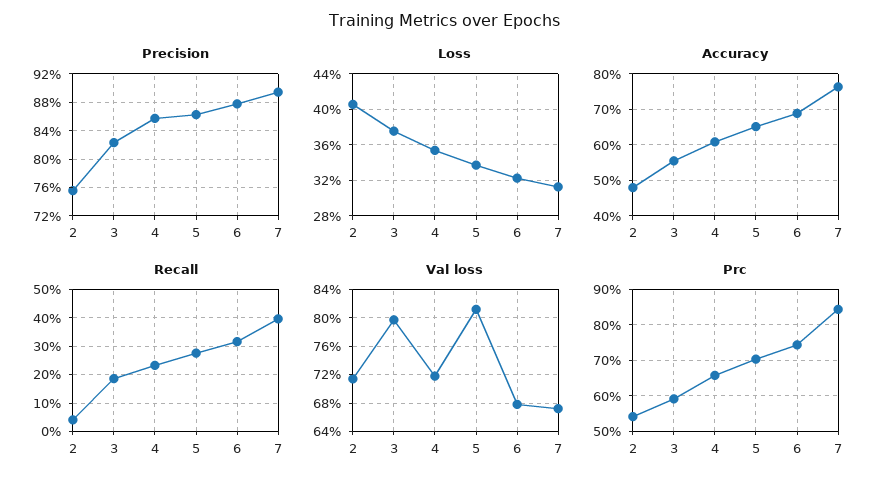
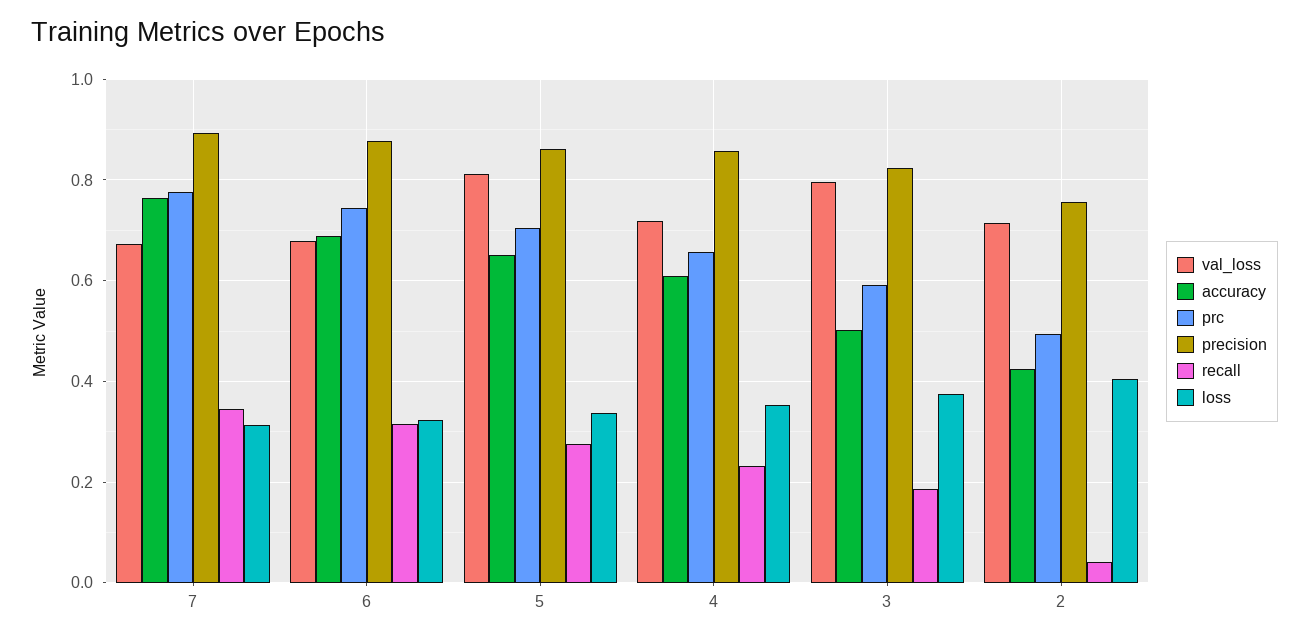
  {
    "Precision": {
      "2": 0.76,
      "3": 0.82,
      "4": 0.86,
      "5": 0.86,
      "6": 0.88,
      "7": 0.89
    },
    "Loss": {
      "2": 0.41,
      "3": 0.38,
      "4": 0.35,
      "5": 0.34,
      "6": 0.32,
      "7": 0.31
    },
    "Accuracy": {
-     "2": 0.48,
+     "2": 0.42,
-     "3": 0.56,
+     "3": 0.5,
      "4": 0.6,
      "5": 0.66,
      "6": 0.68,
      "7": 0.76
    },
    "Recall": {
      "2": 0.04,
      "3": 0.18,
      "4": 0.24,
      "5": 0.28,
      "6": 0.32,
-     "7": 0.4
+     "7": 0.34
    },
    "Val loss": {
      "2": 0.71,
      "3": 0.8,
      "4": 0.72,
      "5": 0.81,
      "6": 0.68,
      "7": 0.67
    },
    "Prc": {
-     "2": 0.54,
+     "2": 0.5,
      "3": 0.6,
      "4": 0.66,
      "5": 0.7,
      "6": 0.74,
-     "7": 0.84
+     "7": 0.78
    }
  }

